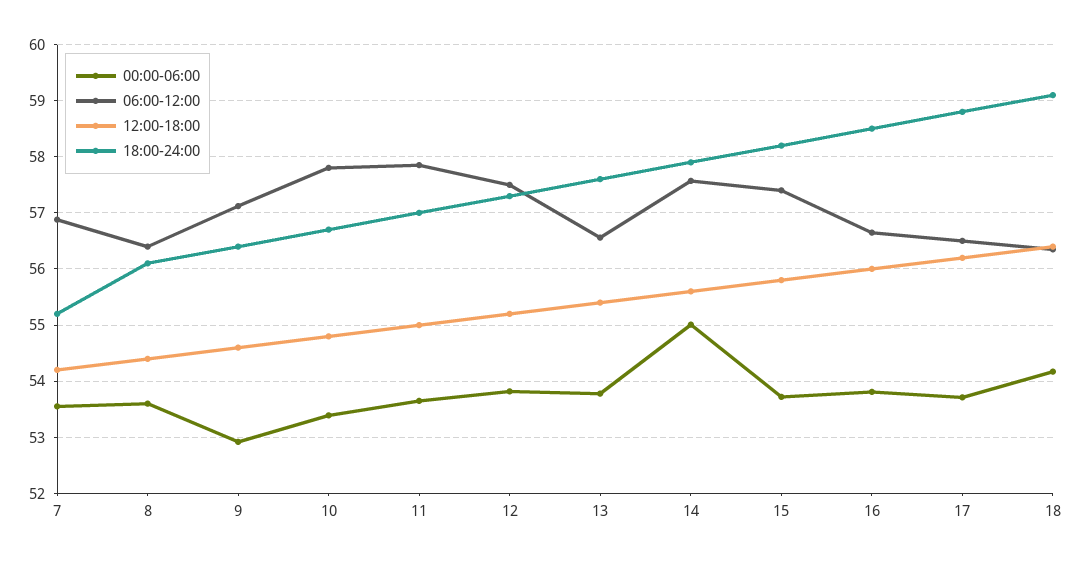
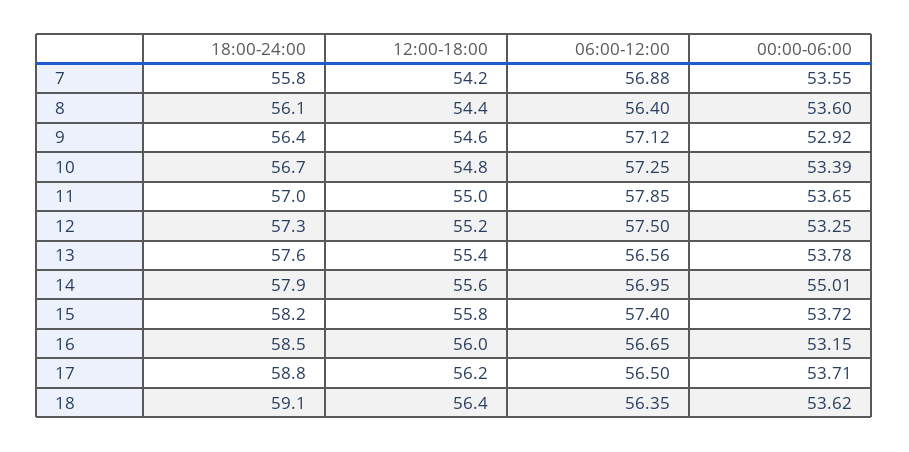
  {
    "00:00-06:00": {
      "7": 53.55,
      "8": 53.6,
      "9": 52.92,
      "10": 53.39,
      "11": 53.65,
-     "12": 53.8,
+     "12": 53.25,
      "13": 53.78,
      "14": 55.01,
      "15": 53.72,
-     "16": 53.8,
+     "16": 53.15,
      "17": 53.71,
-     "18": 54.2
+     "18": 53.62
    },
    "06:00-12:00": {
      "7": 56.88,
      "8": 56.4,
      "9": 57.12,
-     "10": 57.8,
+     "10": 57.25,
      "11": 57.85,
      "12": 57.5,
      "13": 56.56,
-     "14": 57.6,
+     "14": 56.95,
      "15": 57.4,
      "16": 56.65,
      "17": 56.5,
      "18": 56.35
    },
    "12:00-18:00": {
      "7": 54.2,
      "8": 54.4,
      "9": 54.6,
      "10": 54.8,
      "11": 55,
      "12": 55.2,
      "13": 55.4,
      "14": 55.6,
      "15": 55.8,
      "16": 56,
      "17": 56.2,
      "18": 56.4
    },
    "18:00-24:00": {
-     "7": 55.2,
+     "7": 55.8,
      "8": 56.1,
      "9": 56.4,
      "10": 56.7,
      "11": 57,
      "12": 57.3,
      "13": 57.6,
      "14": 57.9,
      "15": 58.2,
      "16": 58.5,
      "17": 58.8,
      "18": 59.1
    }
  }

